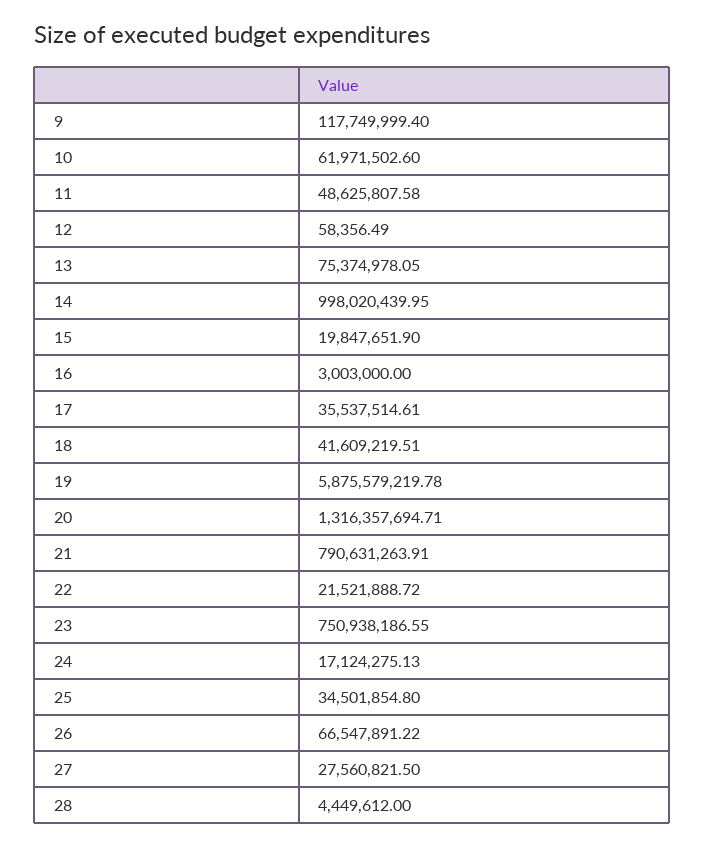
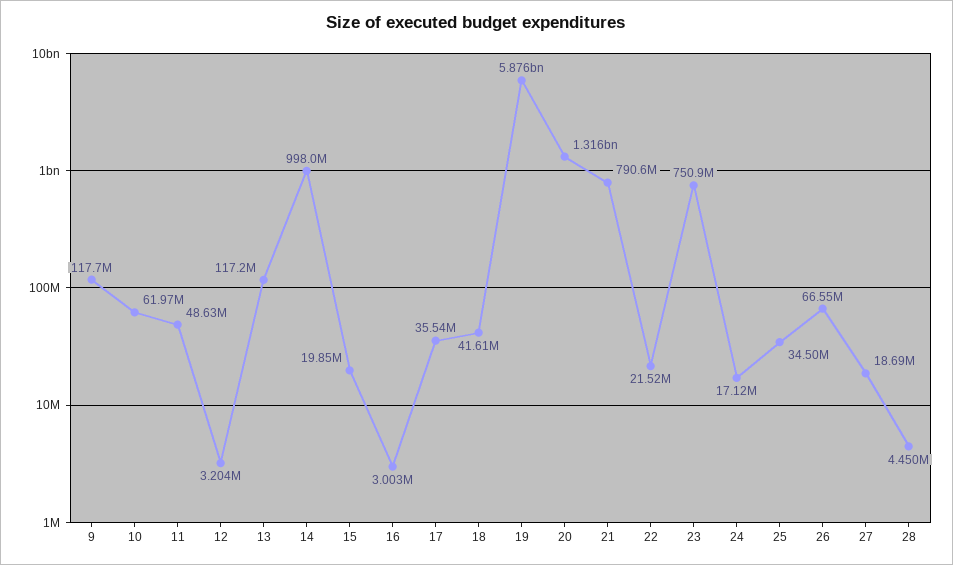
  {
    "9": 117749999.4,
    "10": 61971502.6,
    "11": 48625807.58,
-   "12": 58356.49,
+   "12": 3204000,
-   "13": 75374978.05,
+   "13": 117200000,
    "14": 998020439.95,
    "15": 19847651.9,
    "16": 3003000,
    "17": 35537514.61,
    "18": 41609219.51,
    "19": 5875579219.78,
    "20": 1316357694.71,
    "21": 790631263.91,
    "22": 21521888.72,
    "23": 750938186.55,
    "24": 17124275.13,
    "25": 34501854.8,
    "26": 66547891.22,
-   "27": 27560821.5,
+   "27": 18690000,
    "28": 4449612
  }

